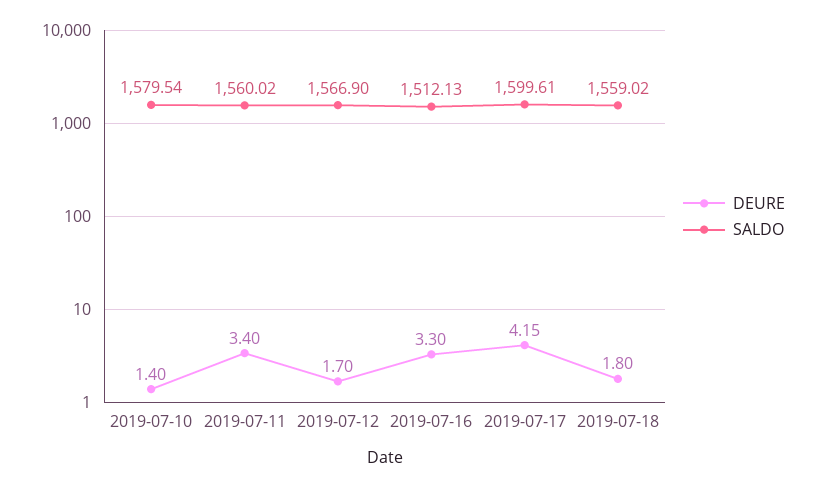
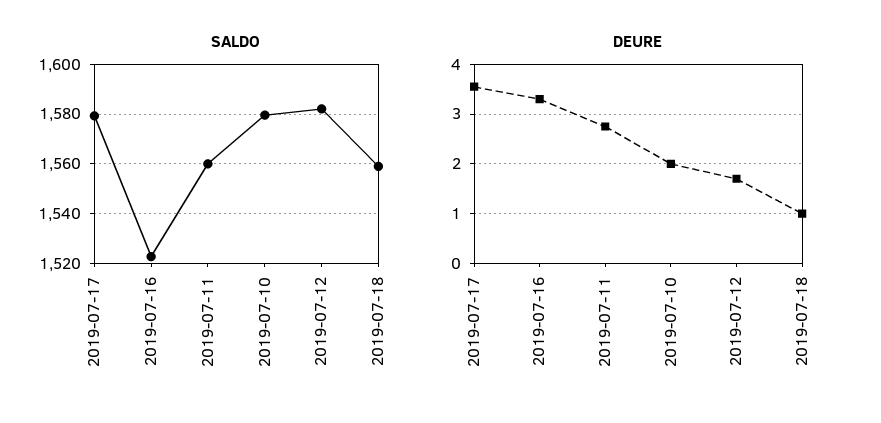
  {
    "DEURE": {
-     "2019-07-10": 1.4,
+     "2019-07-10": 2,
-     "2019-07-11": 3.4,
+     "2019-07-11": 2.8,
      "2019-07-12": 1.7,
      "2019-07-16": 3.3,
-     "2019-07-17": 4.15,
+     "2019-07-17": 3.6,
-     "2019-07-18": 1.8
+     "2019-07-18": 1
    },
    "SALDO": {
      "2019-07-10": 1579.54,
      "2019-07-11": 1560.02,
-     "2019-07-12": 1566.9,
+     "2019-07-12": 1582.5,
-     "2019-07-16": 1512.13,
+     "2019-07-16": 1522.5,
-     "2019-07-17": 1599.61,
+     "2019-07-17": 1580,
      "2019-07-18": 1559.02
    }
  }

